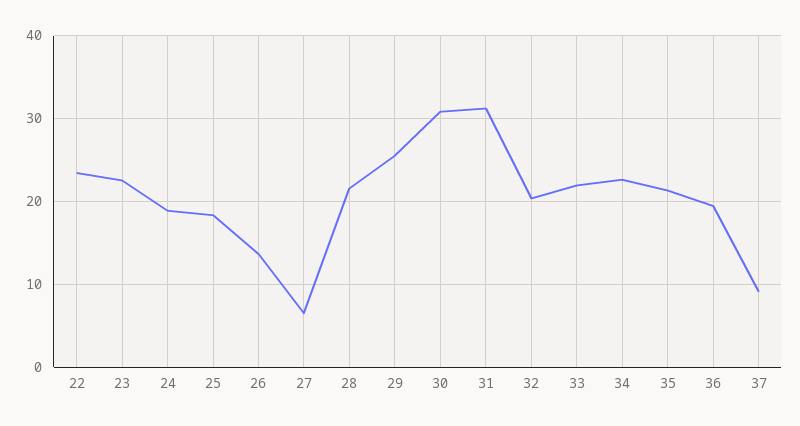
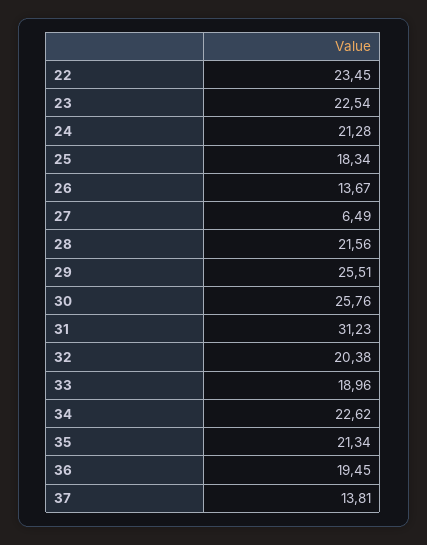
  {
    "22": 23.45,
    "23": 22.54,
-   "24": 19,
+   "24": 21.28,
    "25": 18.34,
    "26": 13.67,
    "27": 6.49,
    "28": 21.56,
    "29": 25.51,
-   "30": 31,
+   "30": 25.76,
    "31": 31.23,
    "32": 20.38,
-   "33": 22,
+   "33": 18.96,
    "34": 22.62,
    "35": 21.34,
    "36": 19.45,
-   "37": 9
+   "37": 13.81
  }

